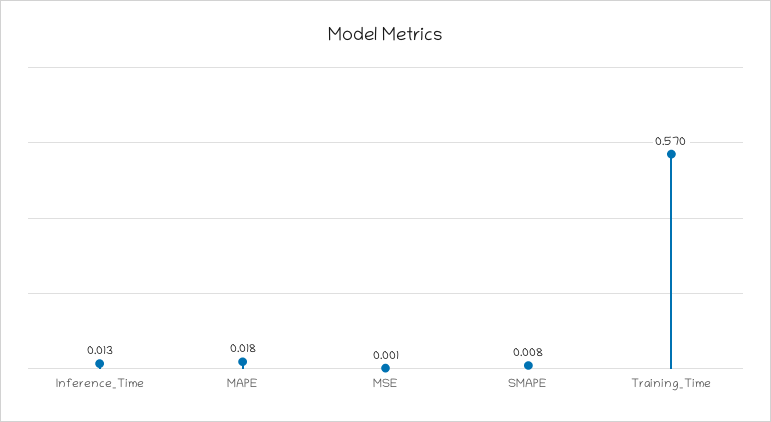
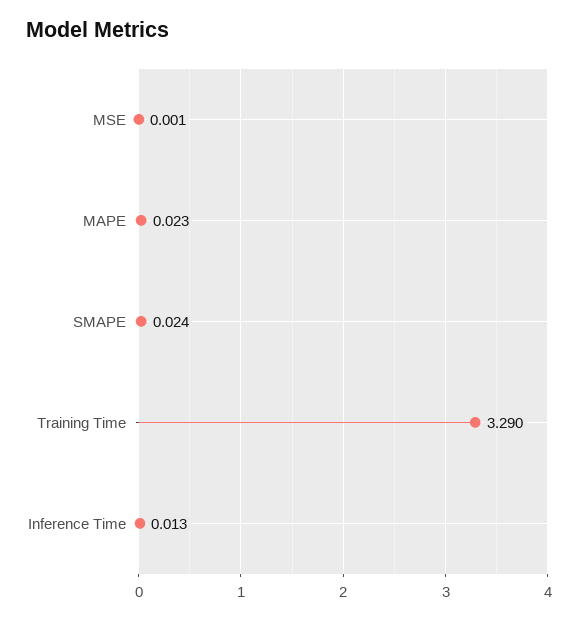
  {
    "Inference_Time": 0.013,
-   "MAPE": 0.018,
+   "MAPE": 0.023,
    "MSE": 0.001,
-   "SMAPE": 0.008,
+   "SMAPE": 0.024,
-   "Training_Time": 0.57
+   "Training_Time": 3.29
  }

